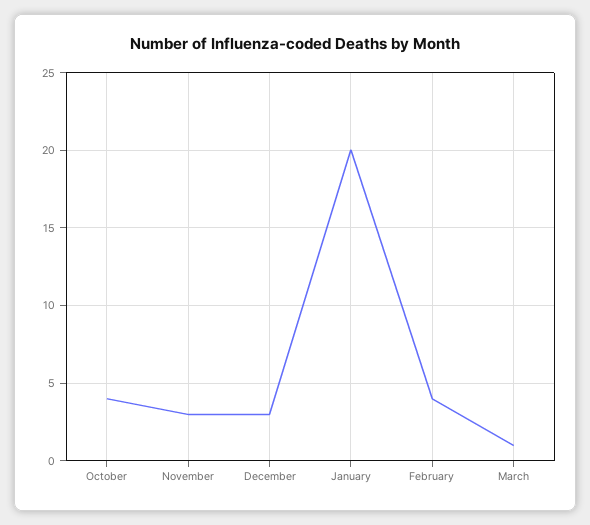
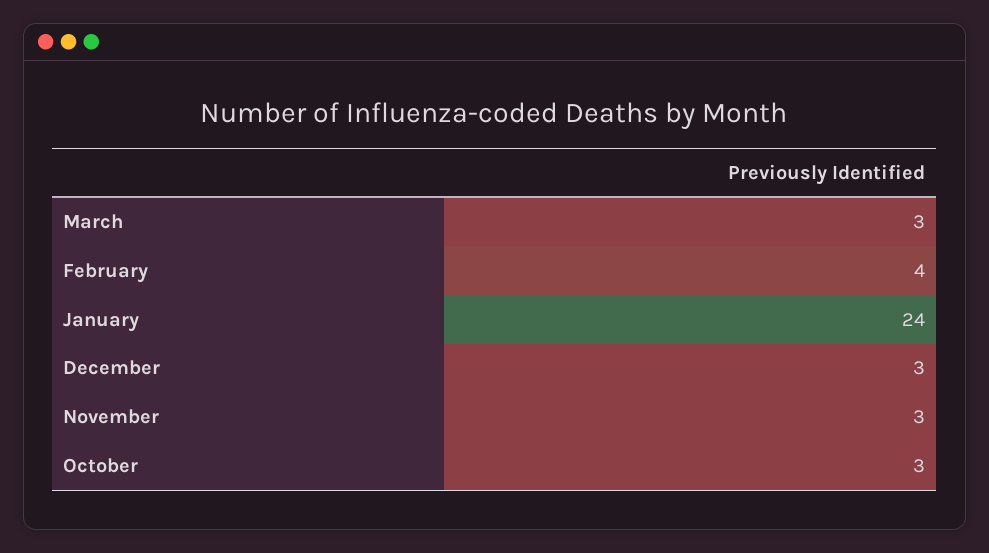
  {
-   "October": 4,
+   "October": 3,
    "November": 3,
    "December": 3,
-   "January": 20,
+   "January": 24,
    "February": 4,
-   "March": 1
+   "March": 3
  }

